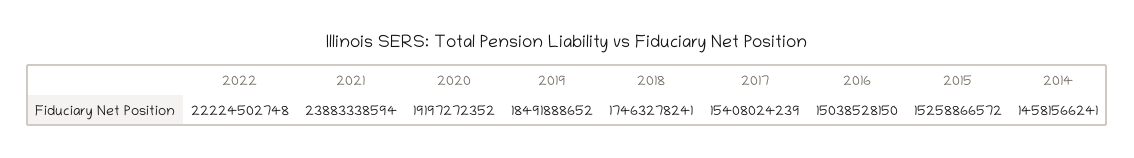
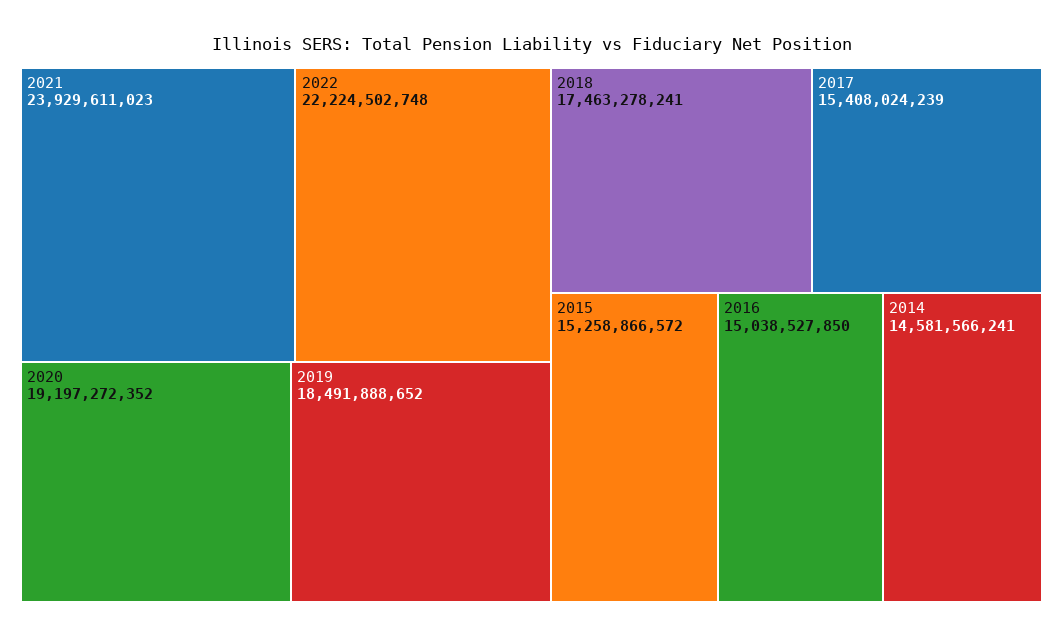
  {
    "2022": 22224502748,
-   "2021": 23883338594,
+   "2021": 23929611023,
    "2020": 19197272352,
    "2019": 18491888652,
    "2018": 17463278241,
    "2017": 15408024239,
-   "2016": 15038528150,
+   "2016": 15038527850,
    "2015": 15258866572,
    "2014": 14581566241
  }

